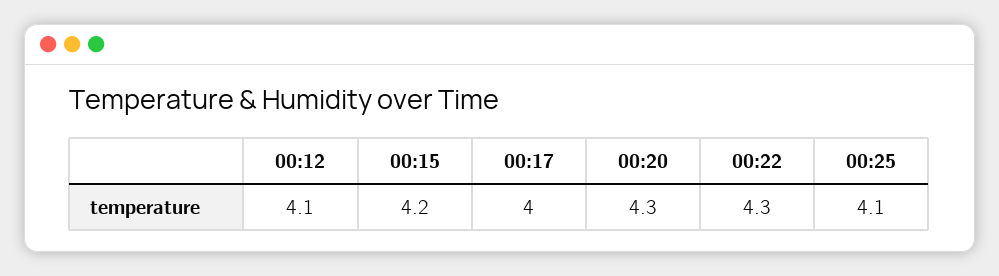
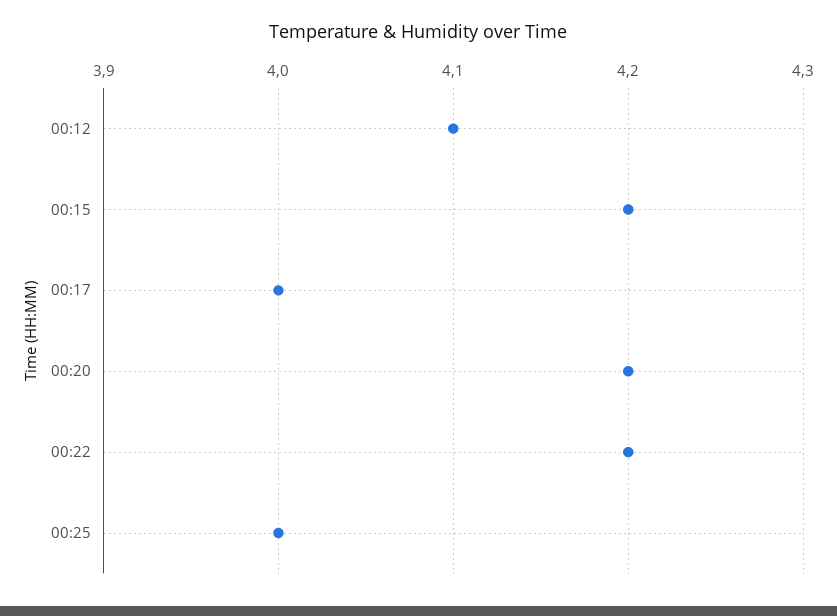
  {
    "00:12": 4.1,
    "00:15": 4.2,
    "00:17": 4,
-   "00:20": 4.3,
+   "00:20": 4.2,
-   "00:22": 4.3,
+   "00:22": 4.2,
-   "00:25": 4.1
+   "00:25": 4
  }

